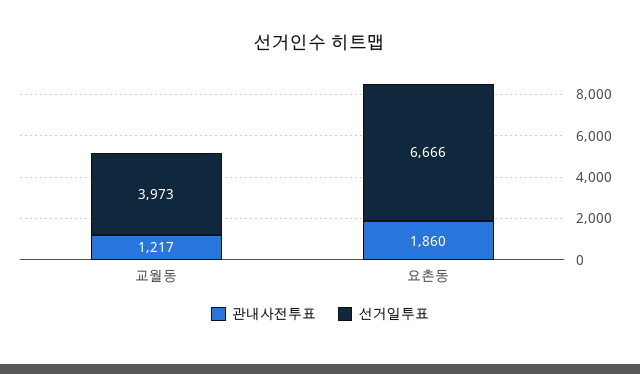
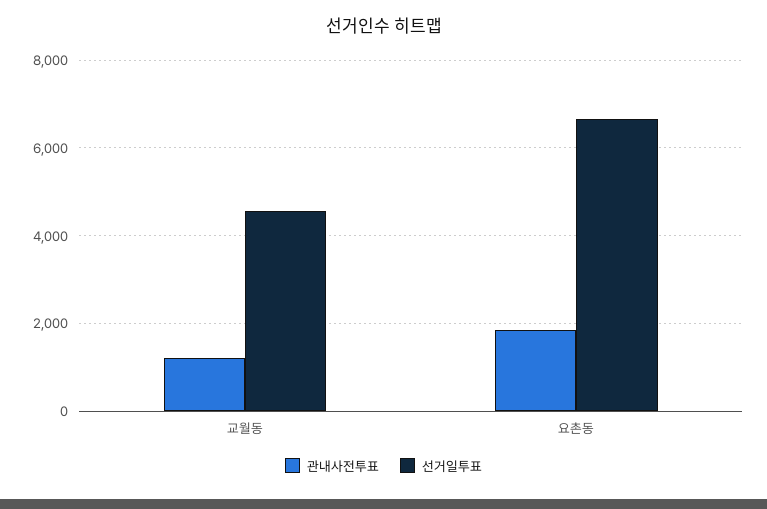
  {
    "관내사전투표": {
      "교월동": 1217,
      "요촌동": 1860
    },
    "선거일투표": {
-     "교월동": 3973,
+     "교월동": 4600,
      "요촌동": 6666
    }
  }

